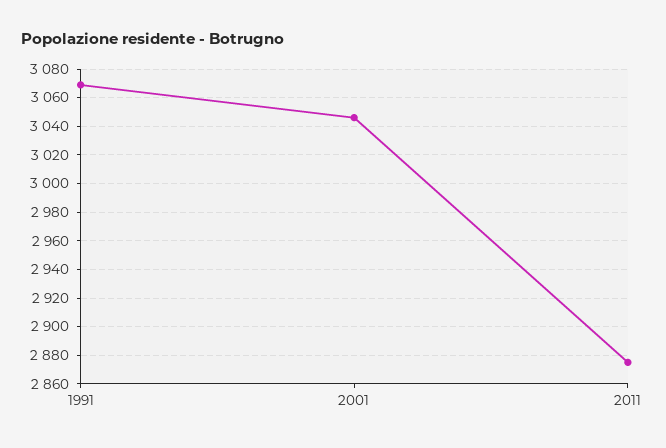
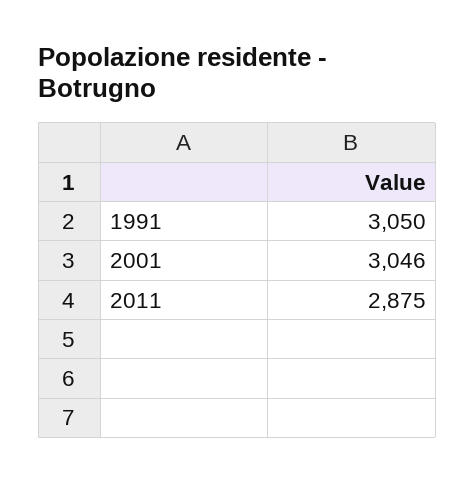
  {
-   "1991": 3070,
+   "1991": 3050,
    "2001": 3046,
    "2011": 2875
  }

